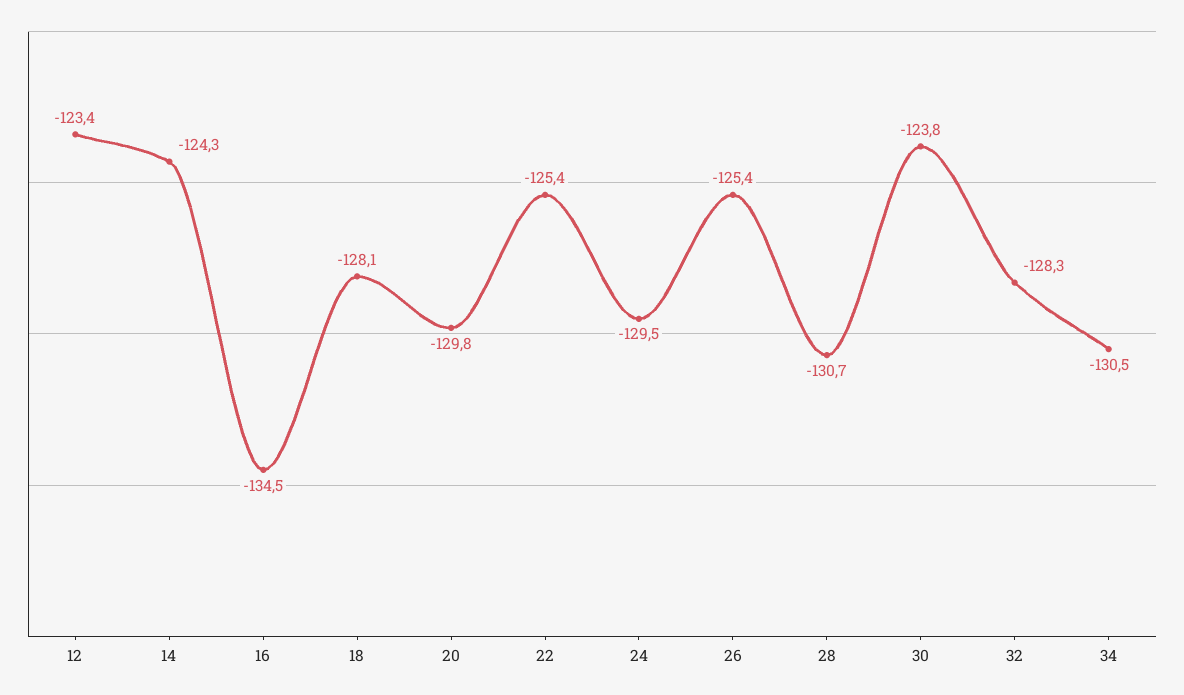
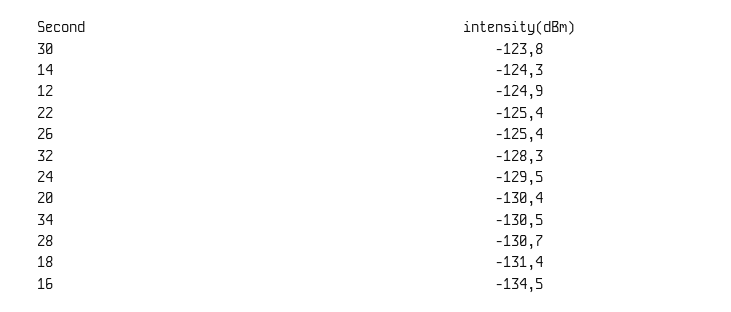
  {
-   "12": -123.4,
+   "12": -124.9,
    "14": -124.3,
    "16": -134.5,
-   "18": -128.1,
+   "18": -131.4,
-   "20": -129.8,
+   "20": -130.4,
    "22": -125.4,
    "24": -129.5,
    "26": -125.4,
    "28": -130.7,
    "30": -123.8,
    "32": -128.3,
    "34": -130.5
  }

